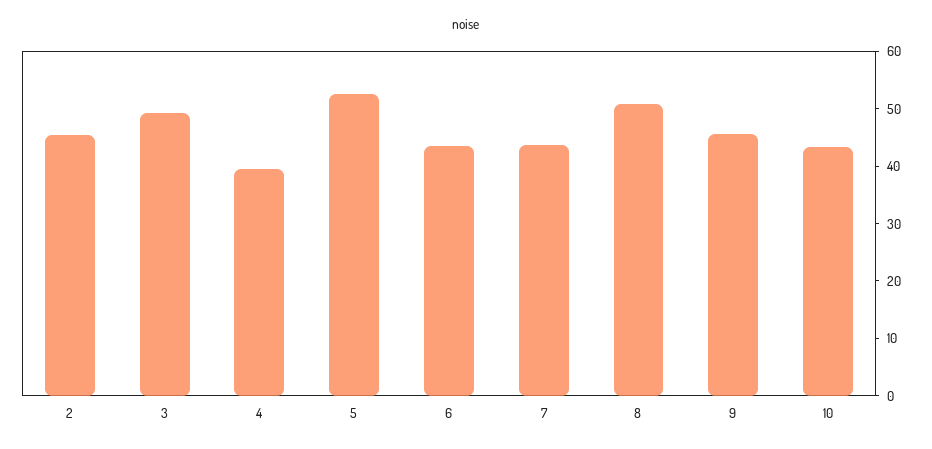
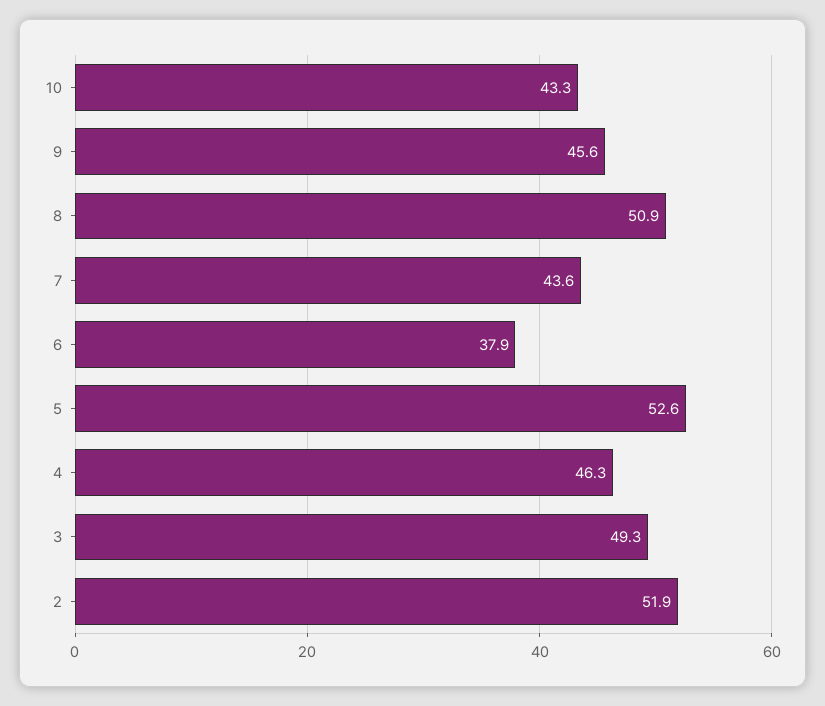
  {
-   "2": 46,
+   "2": 51.9,
    "3": 49.3,
-   "4": 40,
+   "4": 46.3,
    "5": 52.6,
-   "6": 44,
+   "6": 37.9,
    "7": 43.6,
    "8": 50.9,
    "9": 45.6,
    "10": 43.3
  }

